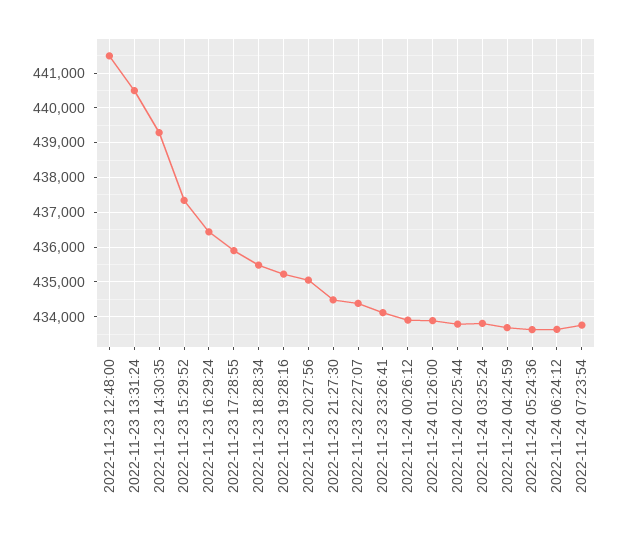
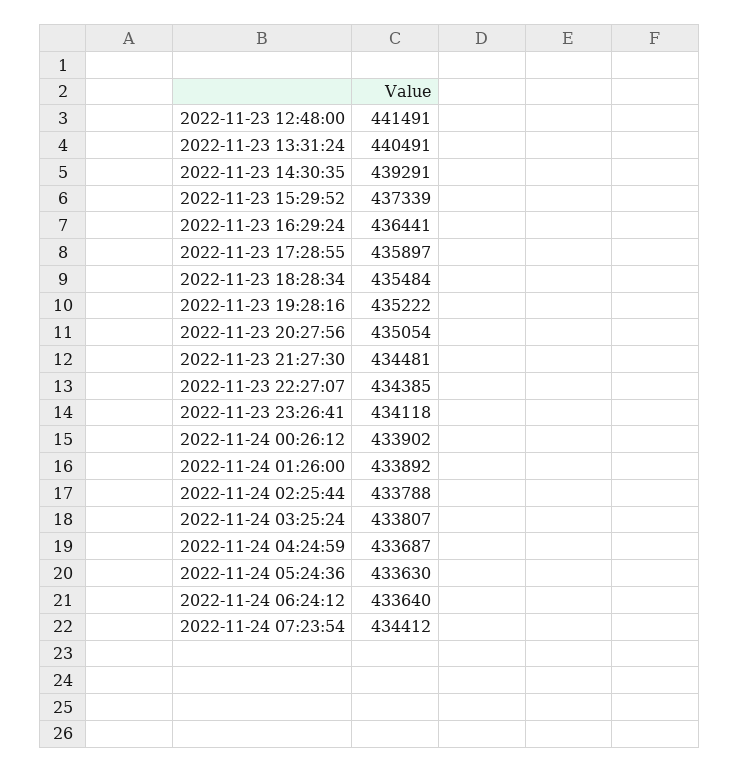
  {
    "2022-11-23 12:48:00": 441491,
    "2022-11-23 13:31:24": 440491,
    "2022-11-23 14:30:35": 439291,
    "2022-11-23 15:29:52": 437339,
    "2022-11-23 16:29:24": 436441,
    "2022-11-23 17:28:55": 435897,
    "2022-11-23 18:28:34": 435484,
    "2022-11-23 19:28:16": 435222,
    "2022-11-23 20:27:56": 435054,
    "2022-11-23 21:27:30": 434481,
    "2022-11-23 22:27:07": 434385,
    "2022-11-23 23:26:41": 434118,
    "2022-11-24 00:26:12": 433902,
    "2022-11-24 01:26:00": 433892,
    "2022-11-24 02:25:44": 433788,
    "2022-11-24 03:25:24": 433807,
    "2022-11-24 04:24:59": 433687,
    "2022-11-24 05:24:36": 433630,
    "2022-11-24 06:24:12": 433640,
-   "2022-11-24 07:23:54": 433800
+   "2022-11-24 07:23:54": 434412
  }

